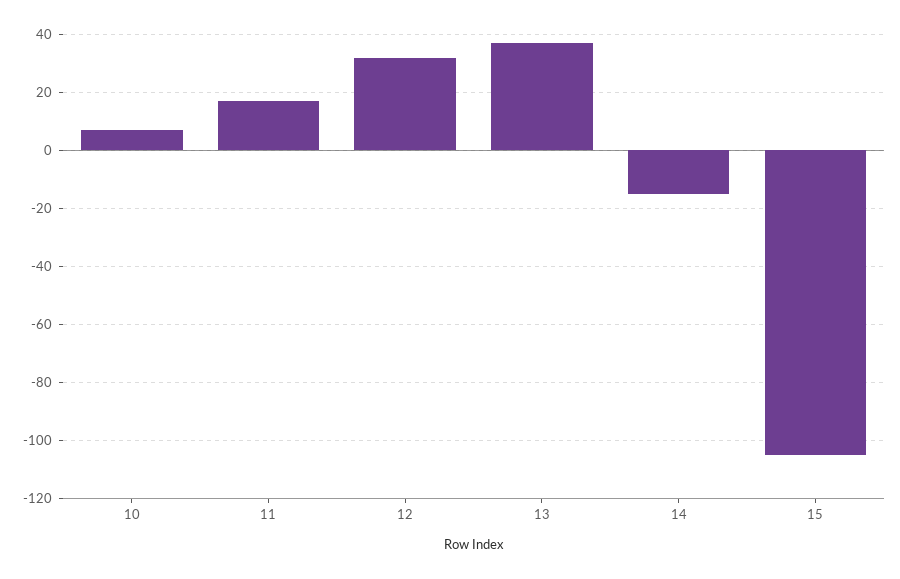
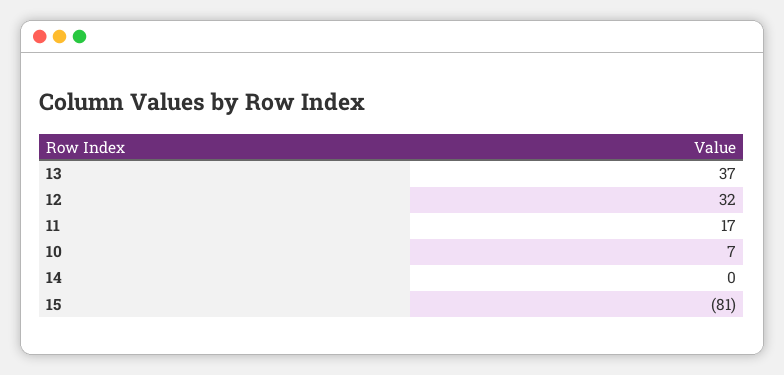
  {
    "10": 7,
    "11": 17,
    "12": 32,
    "13": 37,
-   "14": -15,
+   "14": 0,
-   "15": -105
+   "15": -81
  }

